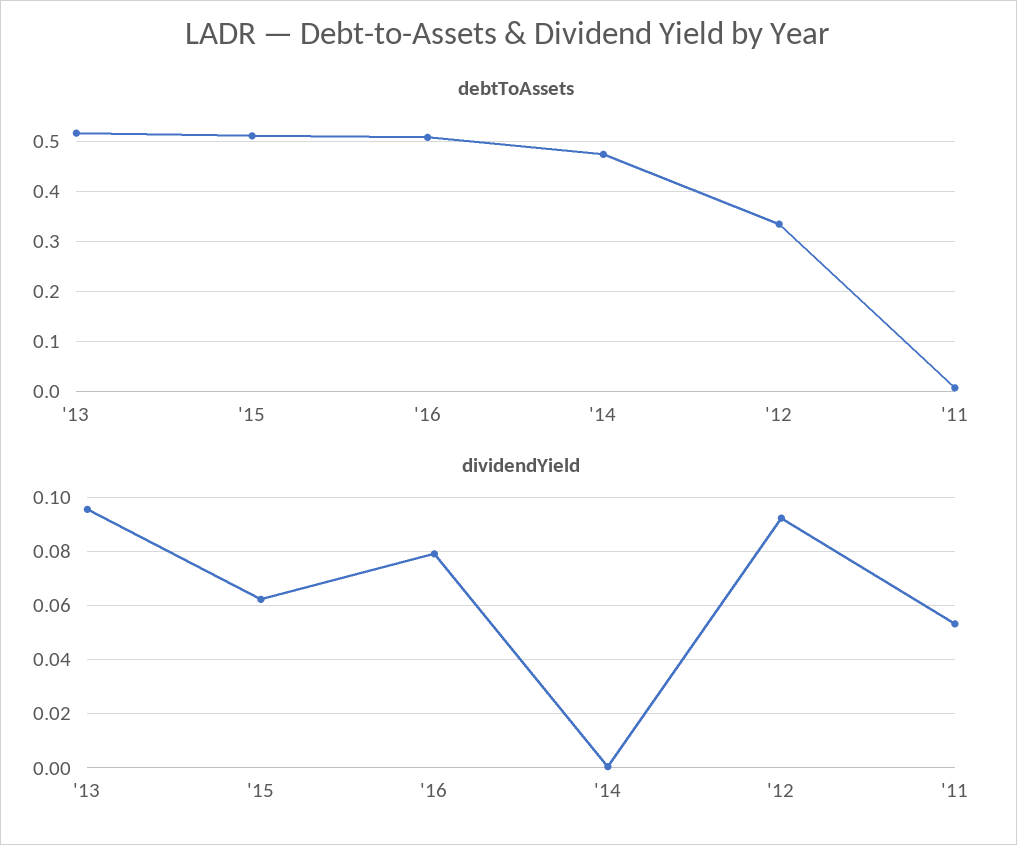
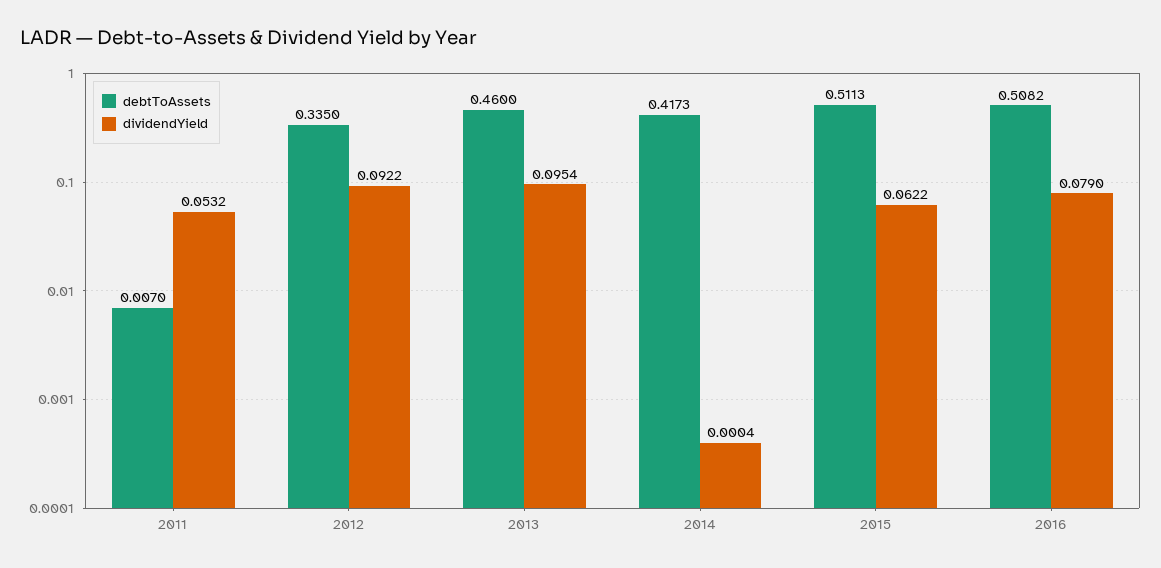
  {
    "debtToAssets": {
-     "'13": 0.52,
+     "'13": 0.46,
      "'15": 0.5113,
      "'16": 0.5082,
-     "'14": 0.48,
+     "'14": 0.4173,
      "'12": 0.335,
      "'11": 0.007
    },
    "dividendYield": {
      "'13": 0.0954,
      "'15": 0.0622,
      "'16": 0.079,
      "'14": 0.0004,
      "'12": 0.0922,
      "'11": 0.0532
    }
  }

